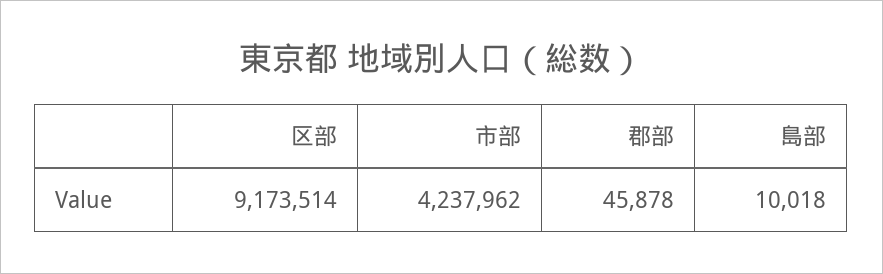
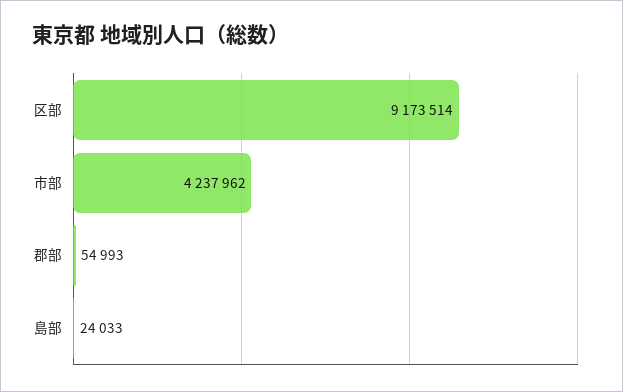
  {
    "区部": 9173514,
    "市部": 4237962,
-   "郡部": 45878,
+   "郡部": 54993,
-   "島部": 10018
+   "島部": 24033
  }

